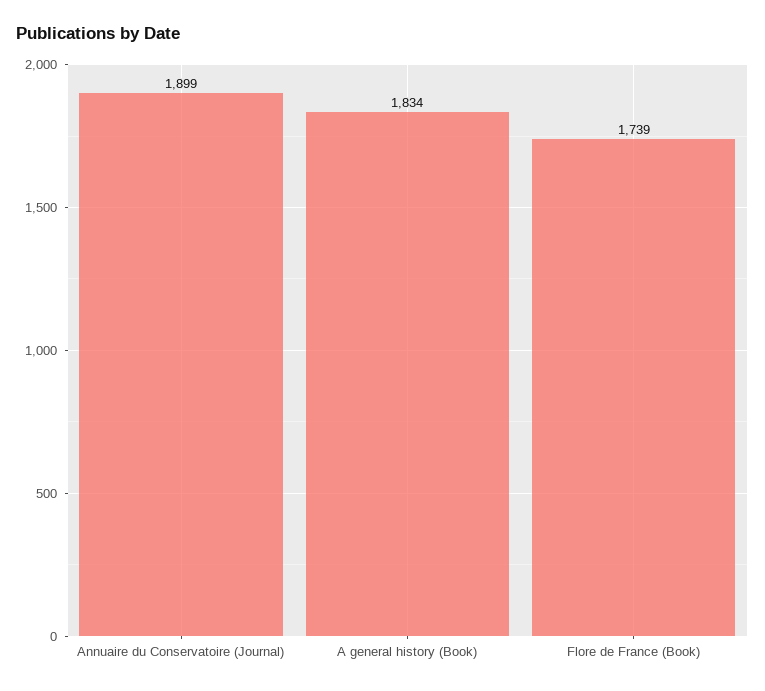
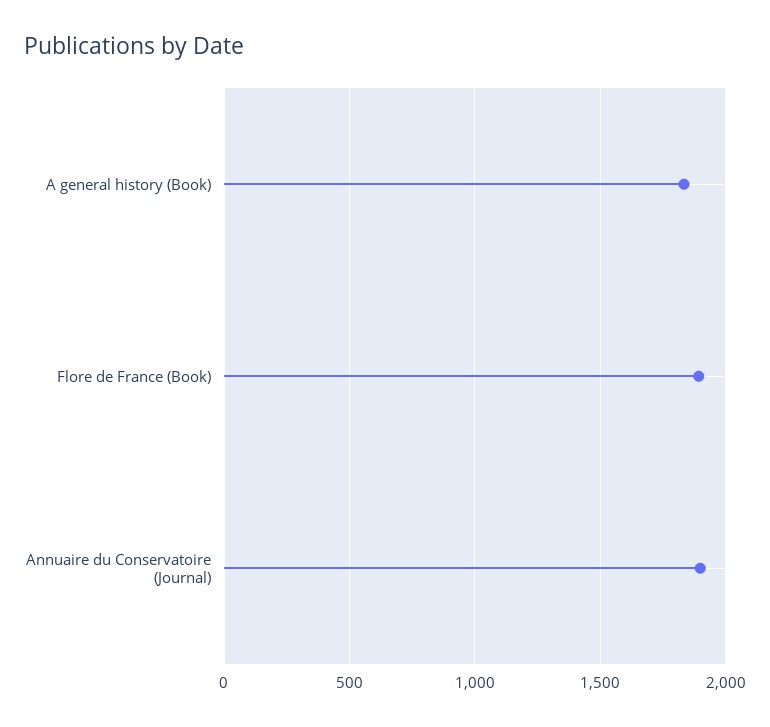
  {
    "Annuaire du Conservatoire (Journal)": 1899,
    "A general history (Book)": 1834,
-   "Flore de France (Book)": 1739
+   "Flore de France (Book)": 1900
  }

